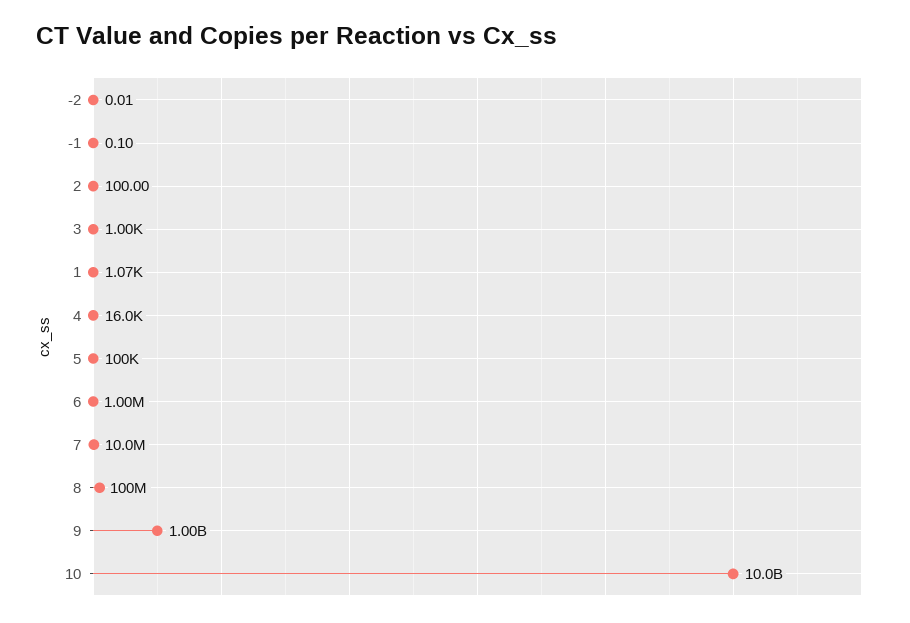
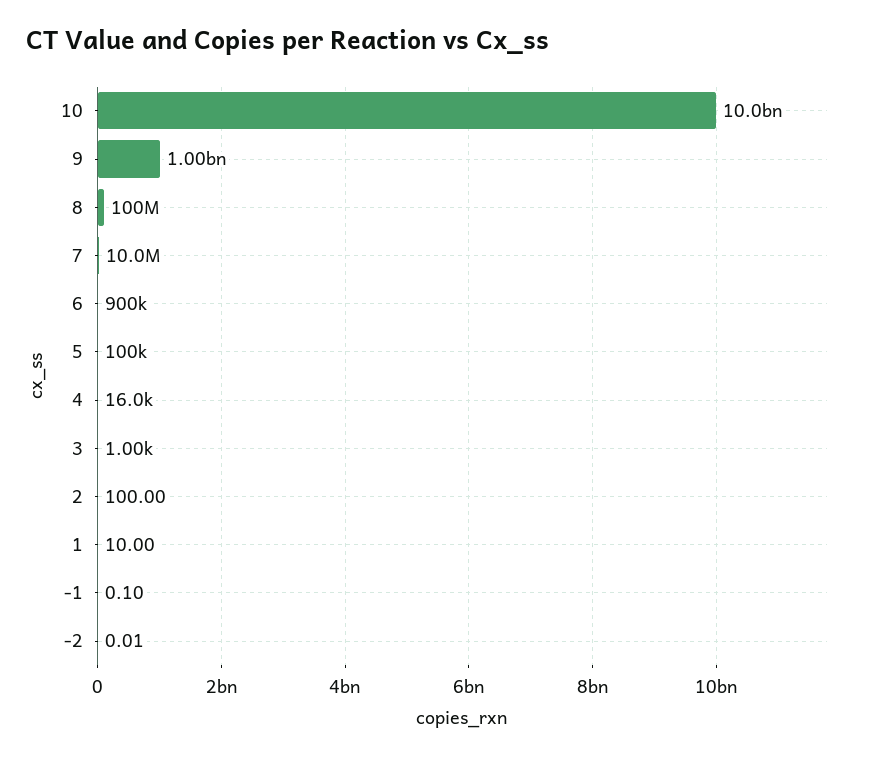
  {
    "-2": 0.01,
    "-1": 0.1,
    "2": 100,
    "3": 1000,
-   "1": 1070,
+   "1": 10,
    "4": 16000,
    "5": 100000,
-   "6": 1000000,
+   "6": 900000,
    "7": 10000000,
    "8": 100000000,
    "9": 1000000000,
    "10": 10000000000
  }

